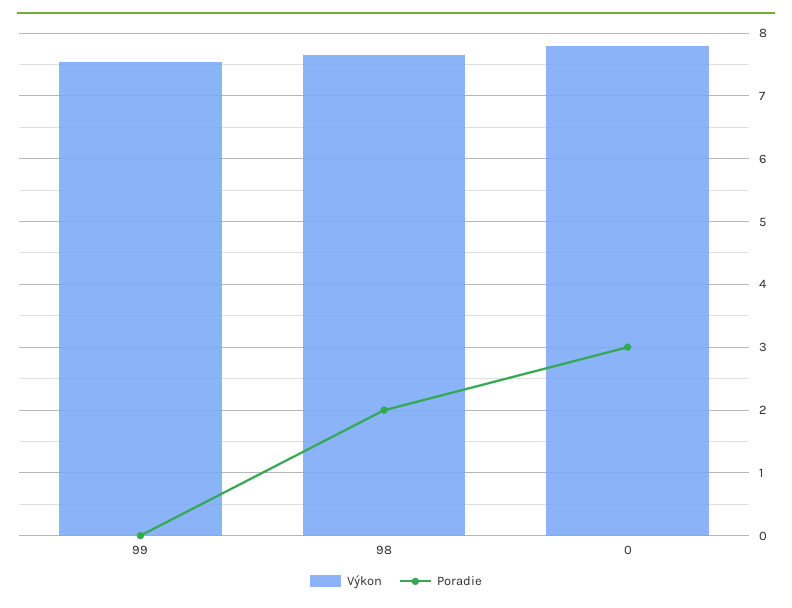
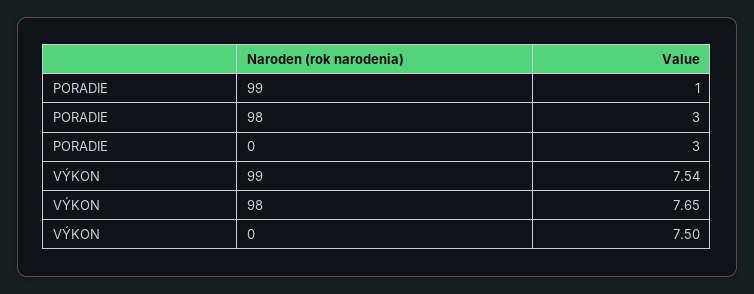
  {
    "Výkon": {
      "99": 7.54,
      "98": 7.65,
-     "0": 7.8
+     "0": 7.5
    },
    "Poradie": {
-     "99": 0,
+     "99": 1,
-     "98": 2,
+     "98": 3,
      "0": 3
    }
  }

